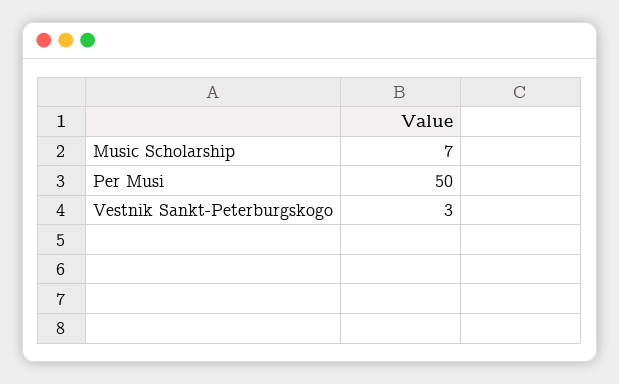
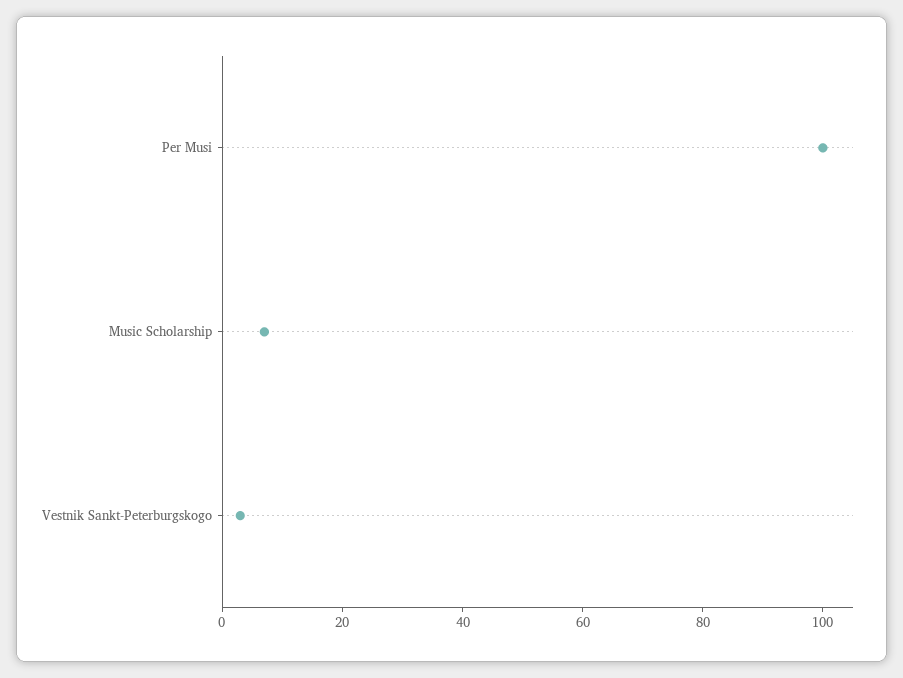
  {
    "Music Scholarship": 7,
-   "Per Musi": 50,
+   "Per Musi": 100,
    "Vestnik Sankt-Peterburgskogo": 3
  }

